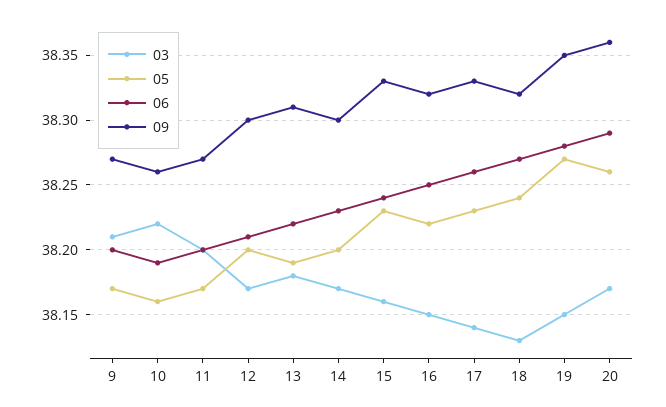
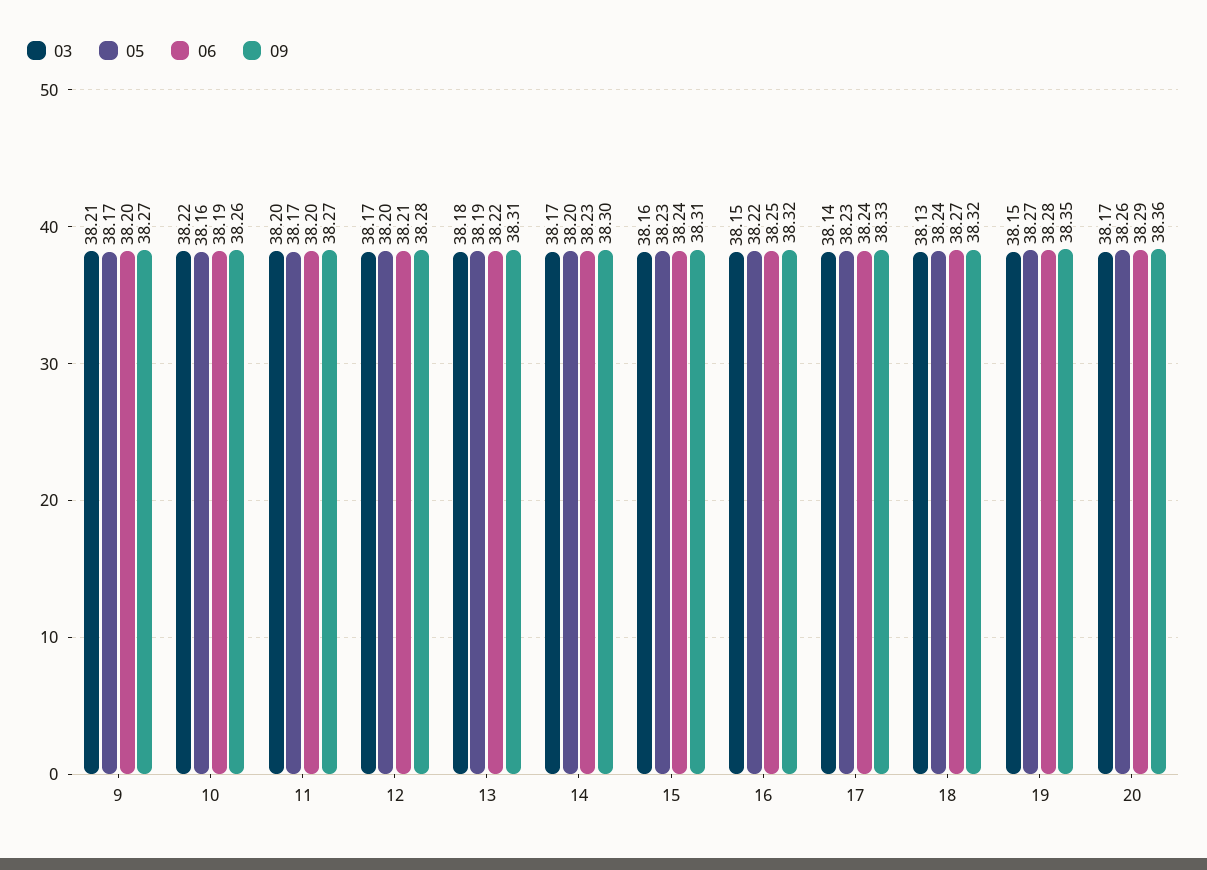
  {
    "03": {
      "9": 38.21,
      "10": 38.22,
      "11": 38.2,
      "12": 38.17,
      "13": 38.18,
      "14": 38.17,
      "15": 38.16,
      "16": 38.15,
      "17": 38.14,
      "18": 38.13,
      "19": 38.15,
      "20": 38.17
    },
    "05": {
      "9": 38.17,
      "10": 38.16,
      "11": 38.17,
      "12": 38.2,
      "13": 38.19,
      "14": 38.2,
      "15": 38.23,
      "16": 38.22,
      "17": 38.23,
      "18": 38.24,
      "19": 38.27,
      "20": 38.26
    },
    "06": {
      "9": 38.2,
      "10": 38.19,
      "11": 38.2,
      "12": 38.21,
      "13": 38.22,
      "14": 38.23,
      "15": 38.24,
      "16": 38.25,
-     "17": 38.26,
+     "17": 38.24,
      "18": 38.27,
      "19": 38.28,
      "20": 38.29
    },
    "09": {
      "9": 38.27,
      "10": 38.26,
      "11": 38.27,
-     "12": 38.3,
+     "12": 38.28,
      "13": 38.31,
      "14": 38.3,
-     "15": 38.33,
+     "15": 38.31,
      "16": 38.32,
      "17": 38.33,
      "18": 38.32,
      "19": 38.35,
      "20": 38.36
    }
  }

